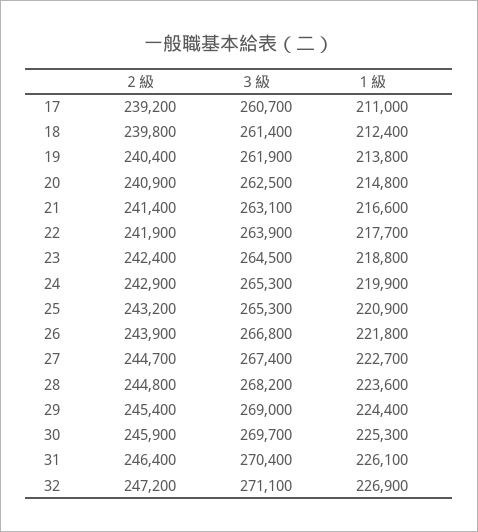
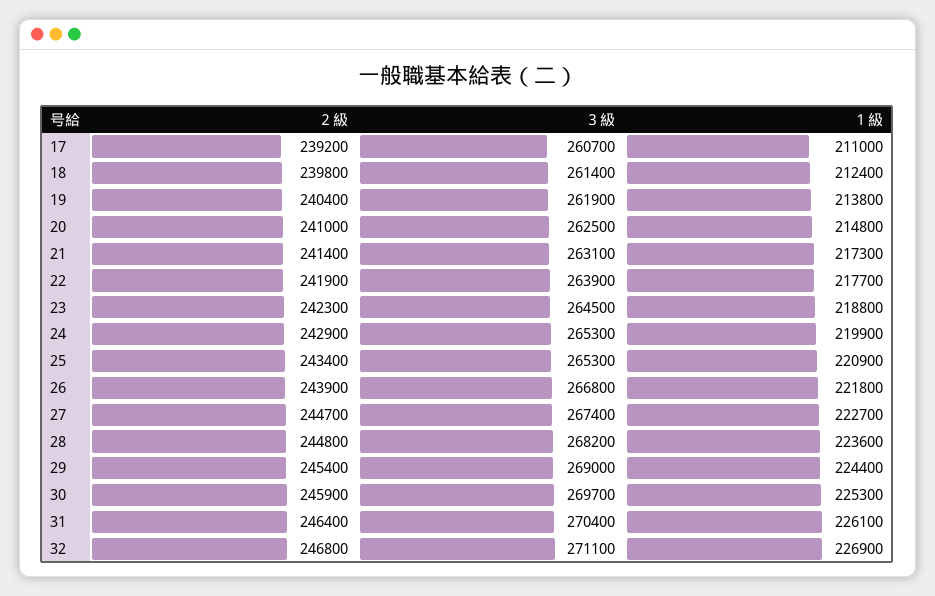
  {
    "２級": {
      "17": 239200,
      "18": 239800,
      "19": 240400,
-     "20": 240900,
+     "20": 241000,
      "21": 241400,
      "22": 241900,
-     "23": 242400,
+     "23": 242300,
      "24": 242900,
-     "25": 243200,
+     "25": 243400,
      "26": 243900,
      "27": 244700,
      "28": 244800,
      "29": 245400,
      "30": 245900,
      "31": 246400,
-     "32": 247200
+     "32": 246800
    },
    "３級": {
      "17": 260700,
      "18": 261400,
      "19": 261900,
      "20": 262500,
      "21": 263100,
      "22": 263900,
      "23": 264500,
      "24": 265300,
      "25": 265300,
      "26": 266800,
      "27": 267400,
      "28": 268200,
      "29": 269000,
      "30": 269700,
      "31": 270400,
      "32": 271100
    },
    "１級": {
      "17": 211000,
      "18": 212400,
      "19": 213800,
      "20": 214800,
-     "21": 216600,
+     "21": 217300,
      "22": 217700,
      "23": 218800,
      "24": 219900,
      "25": 220900,
      "26": 221800,
      "27": 222700,
      "28": 223600,
      "29": 224400,
      "30": 225300,
      "31": 226100,
      "32": 226900
    }
  }

